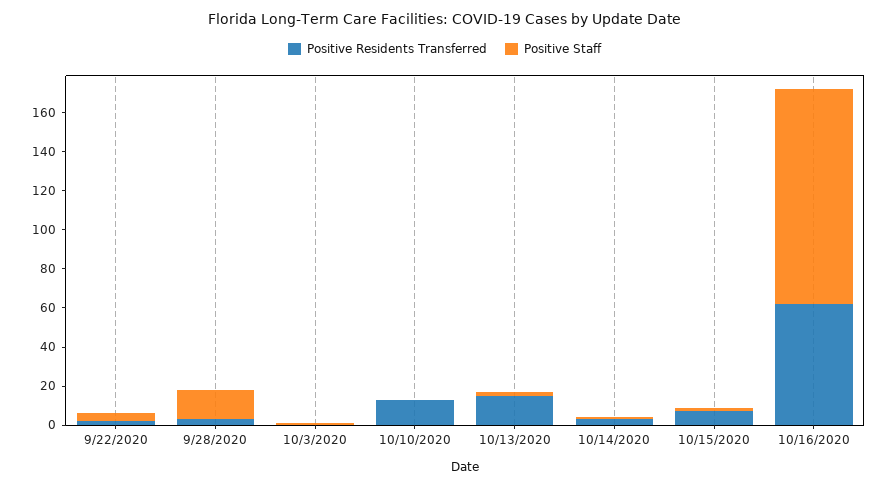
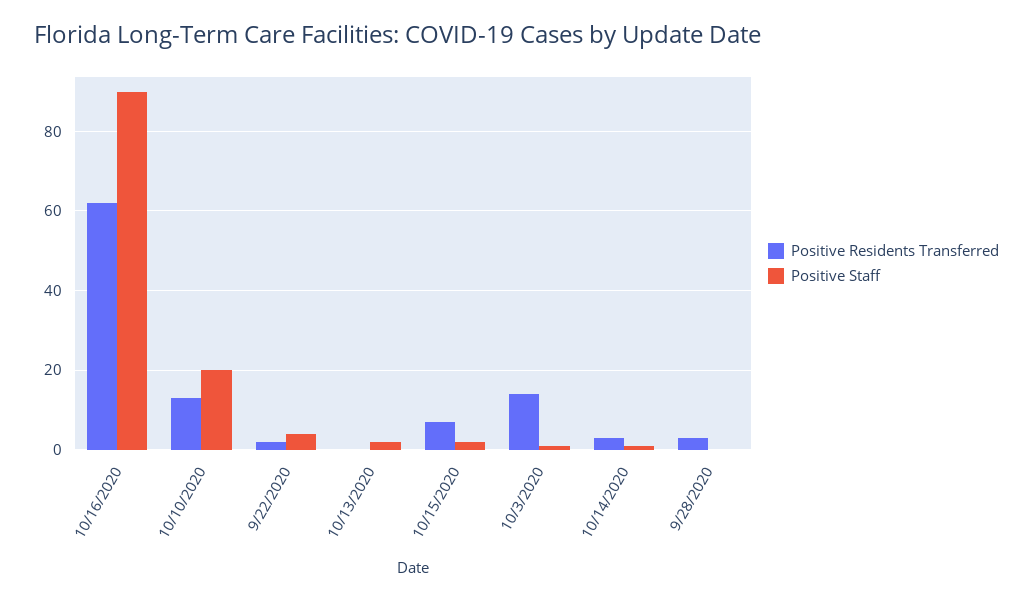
  {
    "Positive Residents Transferred": {
      "9/22/2020": 0,
      "9/28/2020": 5,
-     "10/3/2020": 0,
+     "10/3/2020": 15,
      "10/10/2020": 15,
-     "10/13/2020": 15,
+     "10/13/2020": 0,
      "10/14/2020": 5,
      "10/15/2020": 5,
      "10/16/2020": 60
    },
    "Positive Staff": {
      "9/22/2020": 5,
-     "9/28/2020": 15,
+     "9/28/2020": 0,
      "10/3/2020": 0,
-     "10/10/2020": 0,
+     "10/10/2020": 20,
      "10/13/2020": 0,
      "10/14/2020": 0,
      "10/15/2020": 0,
-     "10/16/2020": 110
+     "10/16/2020": 90
    }
  }

